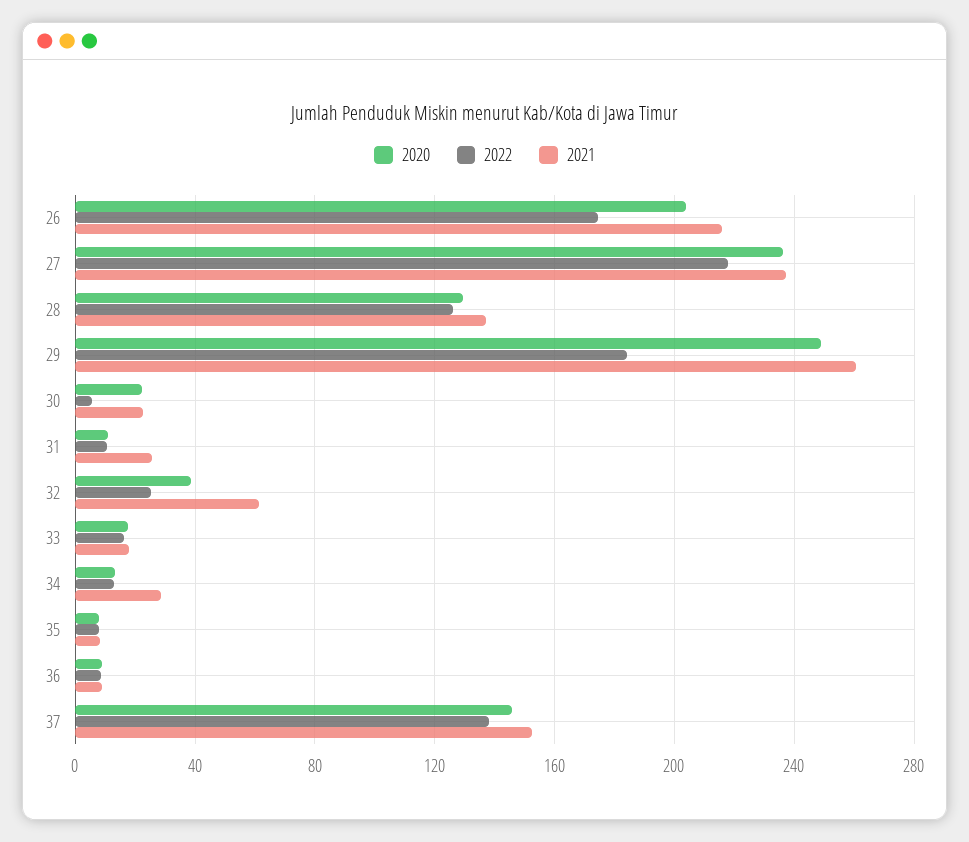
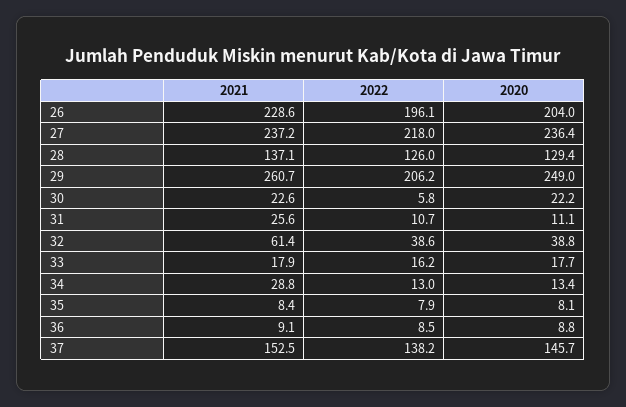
  {
    "2020": {
      "26": 204,
      "27": 236.4,
      "28": 129.4,
      "29": 249,
      "30": 22.2,
      "31": 11.1,
      "32": 38.8,
      "33": 17.7,
      "34": 13.4,
      "35": 8.1,
      "36": 8.8,
      "37": 145.7
    },
    "2022": {
-     "26": 175,
+     "26": 196.1,
      "27": 218,
      "28": 126,
-     "29": 185,
+     "29": 206.2,
      "30": 5.8,
      "31": 10.7,
-     "32": 25,
+     "32": 38.6,
      "33": 16.2,
      "34": 13,
      "35": 7.9,
      "36": 8.5,
      "37": 138.2
    },
    "2021": {
-     "26": 215,
+     "26": 228.6,
      "27": 237.2,
      "28": 137.1,
      "29": 260.7,
      "30": 22.6,
      "31": 25.6,
      "32": 61.4,
      "33": 17.9,
      "34": 28.8,
      "35": 8.4,
      "36": 9.1,
      "37": 152.5
    }
  }

